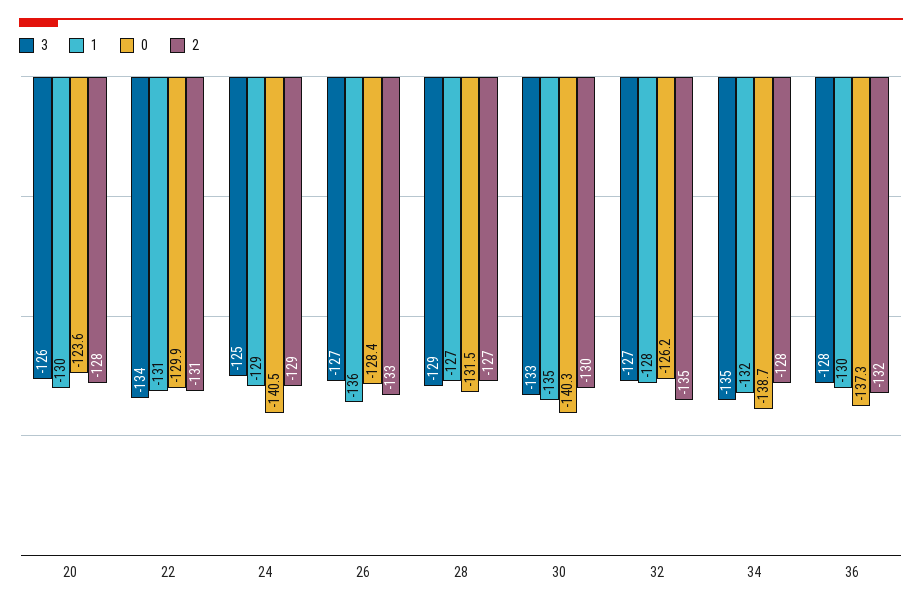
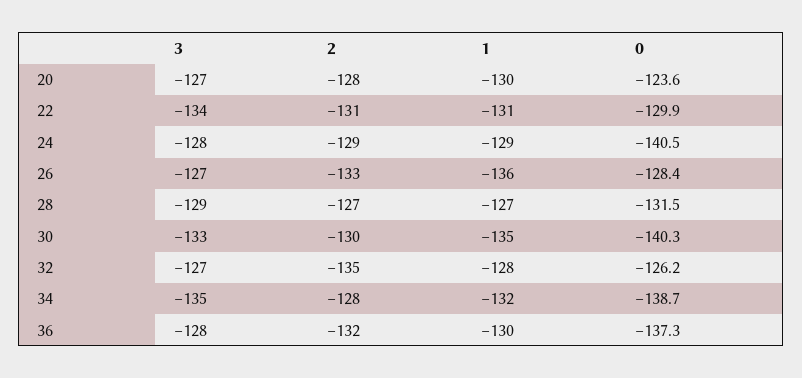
  {
    "3": {
-     "20": -126,
+     "20": -127,
      "22": -134,
-     "24": -125,
+     "24": -128,
      "26": -127,
      "28": -129,
      "30": -133,
      "32": -127,
      "34": -135,
      "36": -128
    },
    "1": {
      "20": -130,
      "22": -131,
      "24": -129,
      "26": -136,
      "28": -127,
      "30": -135,
      "32": -128,
      "34": -132,
      "36": -130
    },
    "0": {
      "20": -123.6,
      "22": -129.9,
      "24": -140.5,
      "26": -128.4,
      "28": -131.5,
      "30": -140.3,
      "32": -126.2,
      "34": -138.7,
      "36": -137.3
    },
    "2": {
      "20": -128,
      "22": -131,
      "24": -129,
      "26": -133,
      "28": -127,
      "30": -130,
      "32": -135,
      "34": -128,
      "36": -132
    }
  }

